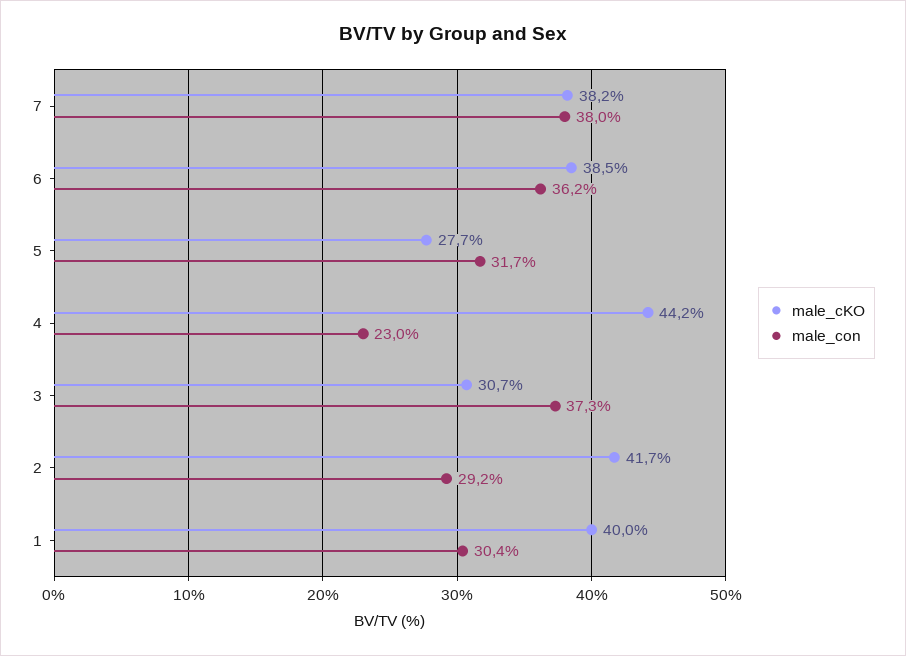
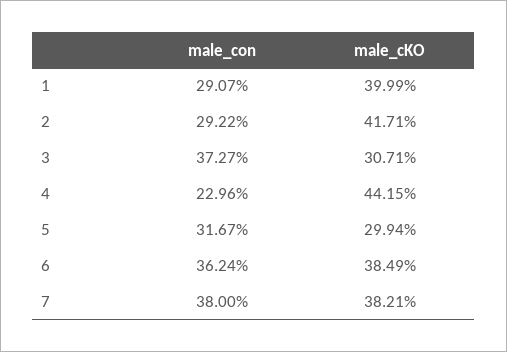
  {
    "male_cKO": {
      "7": 38.21,
      "6": 38.49,
-     "5": 27.7,
+     "5": 29.94,
      "4": 44.15,
      "3": 30.71,
      "2": 41.71,
      "1": 39.99
    },
    "male_con": {
      "7": 38,
      "6": 36.24,
      "5": 31.67,
      "4": 22.96,
      "3": 37.27,
      "2": 29.22,
-     "1": 30.4
+     "1": 29.07
    }
  }

